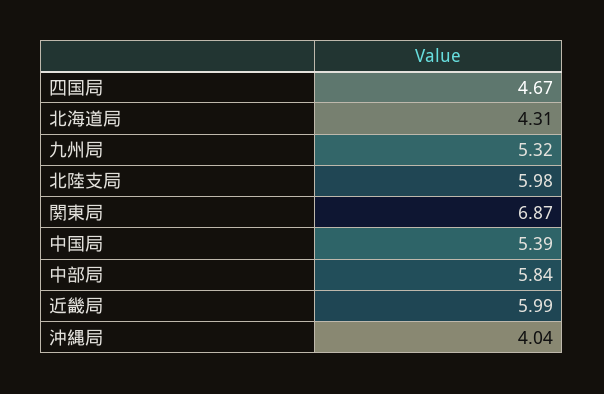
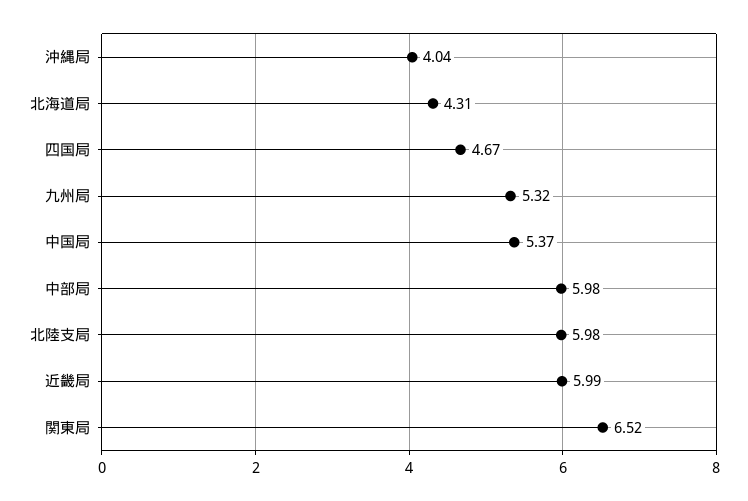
  {
    "四国局": 4.67,
    "北海道局": 4.31,
    "九州局": 5.32,
    "北陸支局": 5.98,
-   "関東局": 6.87,
+   "関東局": 6.52,
-   "中国局": 5.39,
+   "中国局": 5.37,
-   "中部局": 5.84,
+   "中部局": 5.98,
    "近畿局": 5.99,
    "沖縄局": 4.04
  }

